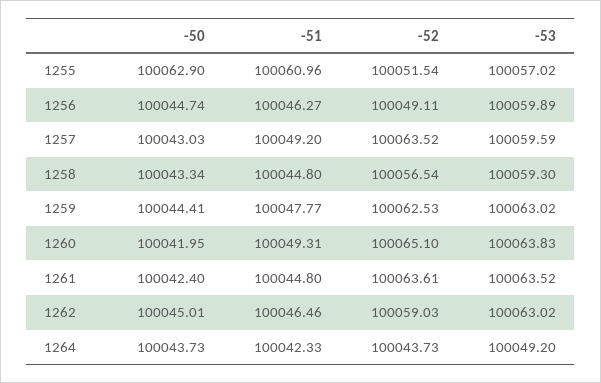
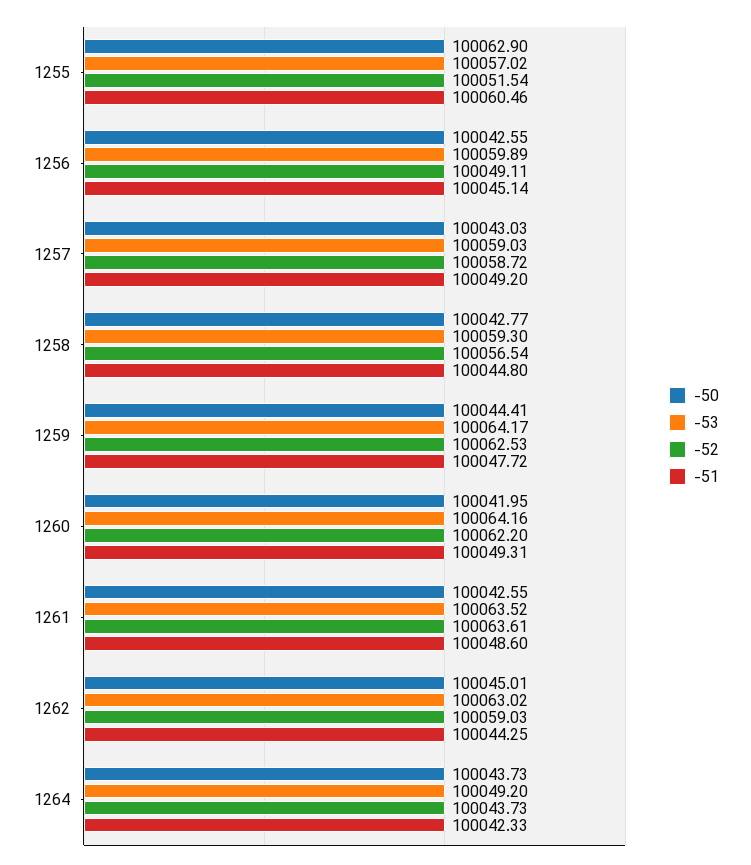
  {
    "-50": {
      "1255": 100062.9,
-     "1256": 100044.74,
+     "1256": 100042.55,
      "1257": 100043.03,
-     "1258": 100043.34,
+     "1258": 100042.77,
      "1259": 100044.41,
      "1260": 100041.95,
-     "1261": 100042.4,
+     "1261": 100042.55,
      "1262": 100045.01,
      "1264": 100043.73
    },
    "-51": {
-     "1255": 100060.96,
+     "1255": 100060.46,
-     "1256": 100046.27,
+     "1256": 100045.14,
      "1257": 100049.2,
      "1258": 100044.8,
-     "1259": 100047.77,
+     "1259": 100047.72,
      "1260": 100049.31,
-     "1261": 100044.8,
+     "1261": 100048.6,
-     "1262": 100046.46,
+     "1262": 100044.25,
      "1264": 100042.33
    },
    "-52": {
      "1255": 100051.54,
      "1256": 100049.11,
-     "1257": 100063.52,
+     "1257": 100058.72,
      "1258": 100056.54,
      "1259": 100062.53,
-     "1260": 100065.1,
+     "1260": 100062.2,
      "1261": 100063.61,
      "1262": 100059.03,
      "1264": 100043.73
    },
    "-53": {
      "1255": 100057.02,
      "1256": 100059.89,
-     "1257": 100059.59,
+     "1257": 100059.03,
      "1258": 100059.3,
-     "1259": 100063.02,
+     "1259": 100064.17,
-     "1260": 100063.83,
+     "1260": 100064.16,
      "1261": 100063.52,
      "1262": 100063.02,
      "1264": 100049.2
    }
  }

